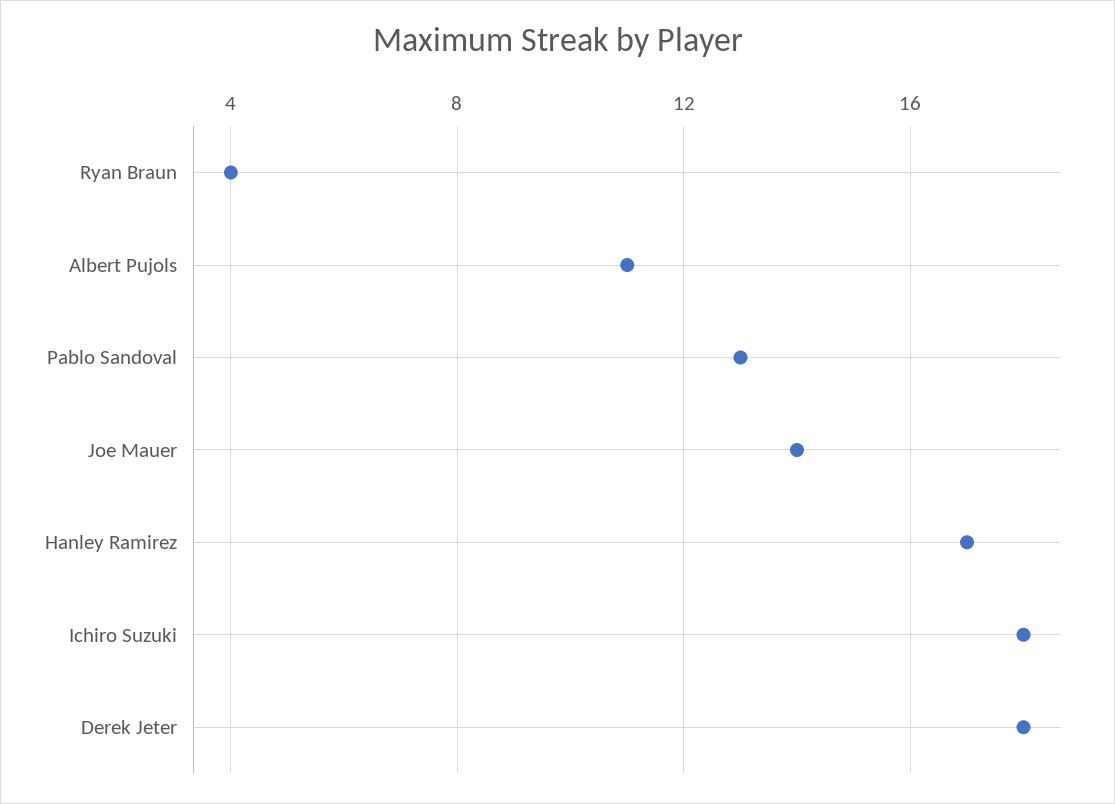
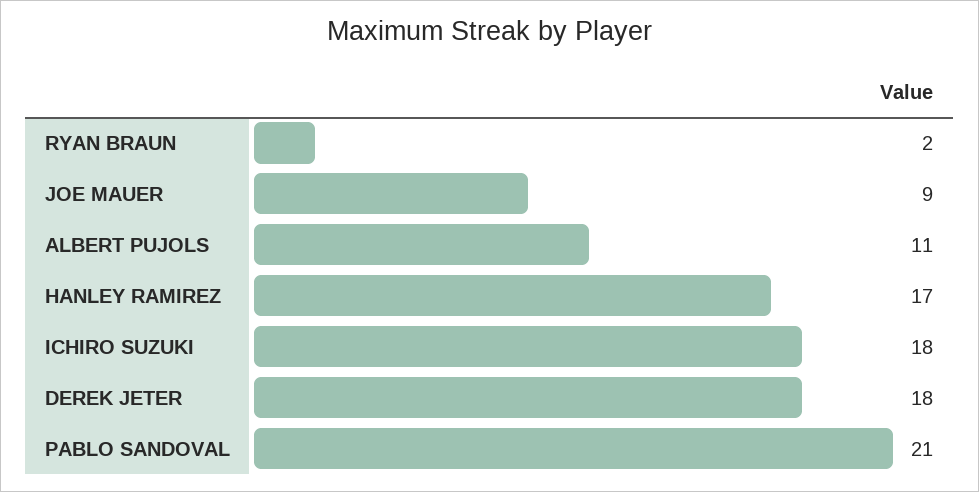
  {
-   "Ryan Braun": 4,
+   "Ryan Braun": 2,
    "Albert Pujols": 11,
-   "Pablo Sandoval": 13,
+   "Pablo Sandoval": 21,
-   "Joe Mauer": 14,
+   "Joe Mauer": 9,
    "Hanley Ramirez": 17,
    "Ichiro Suzuki": 18,
    "Derek Jeter": 18
  }

